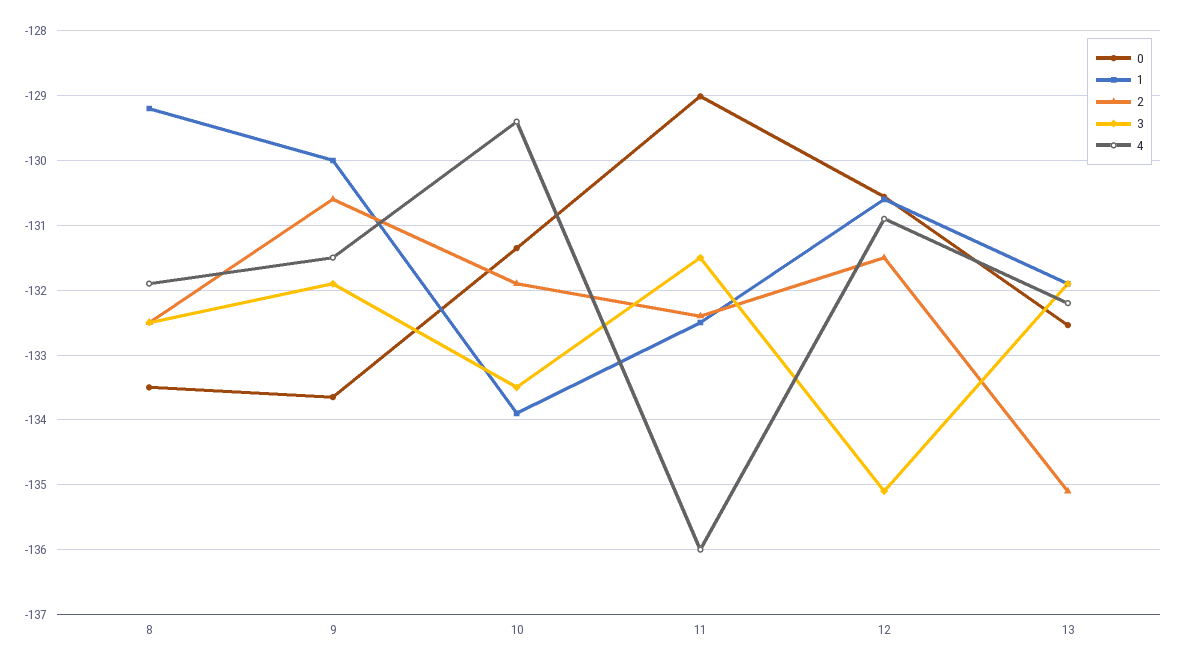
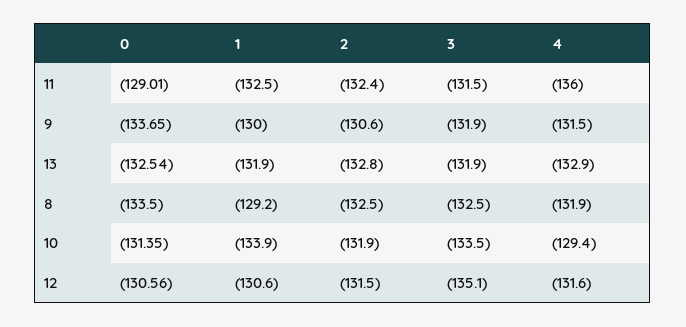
  {
    "0": {
      "8": -133.5,
      "9": -133.65,
      "10": -131.35,
      "11": -129.01,
      "12": -130.56,
      "13": -132.54
    },
    "1": {
      "8": -129.2,
      "9": -130,
      "10": -133.9,
      "11": -132.5,
      "12": -130.6,
      "13": -131.9
    },
    "2": {
      "8": -132.5,
      "9": -130.6,
      "10": -131.9,
      "11": -132.4,
      "12": -131.5,
-     "13": -135.1
+     "13": -132.8
    },
    "3": {
      "8": -132.5,
      "9": -131.9,
      "10": -133.5,
      "11": -131.5,
      "12": -135.1,
      "13": -131.9
    },
    "4": {
      "8": -131.9,
      "9": -131.5,
      "10": -129.4,
      "11": -136,
-     "12": -130.9,
+     "12": -131.6,
-     "13": -132.2
+     "13": -132.9
    }
  }

